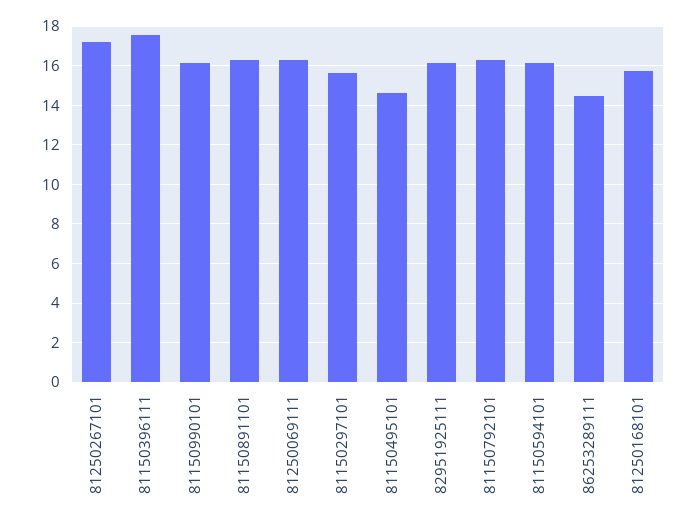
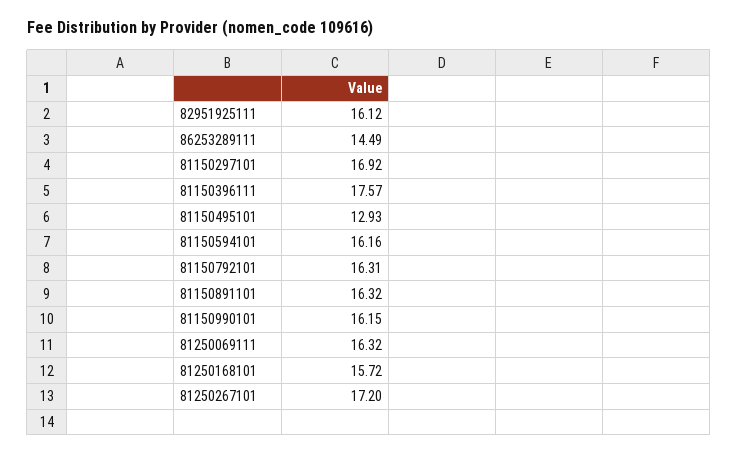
  {
    "81250267101": 17.2,
    "81150396111": 17.57,
    "81150990101": 16.15,
    "81150891101": 16.32,
    "81250069111": 16.32,
-   "81150297101": 15.5,
+   "81150297101": 16.92,
-   "81150495101": 14.5,
+   "81150495101": 12.93,
    "82951925111": 16.12,
    "81150792101": 16.31,
    "81150594101": 16.16,
    "86253289111": 14.49,
    "81250168101": 15.72
  }

